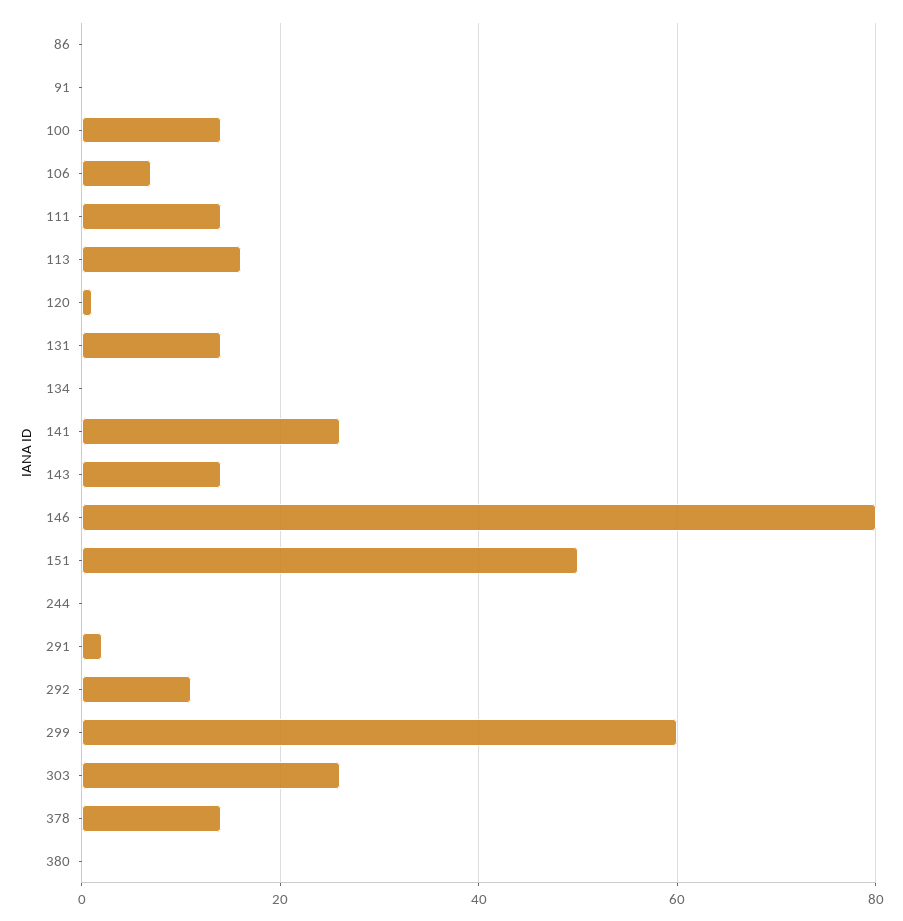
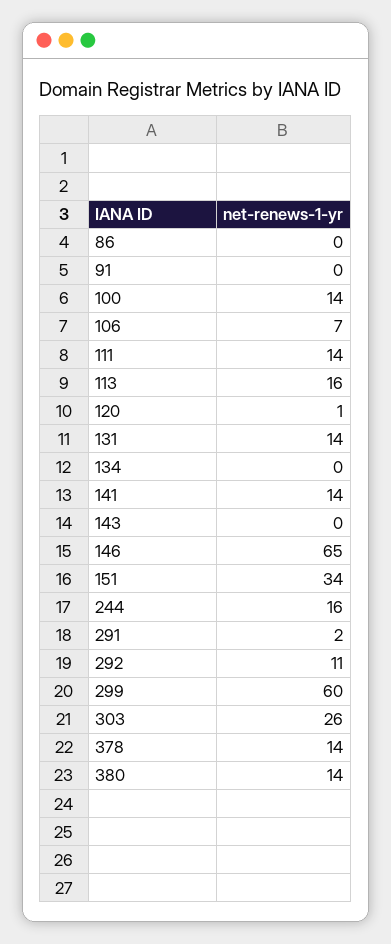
  {
    "86": 0,
    "91": 0,
    "100": 14,
    "106": 7,
    "111": 14,
    "113": 16,
    "120": 1,
    "131": 14,
    "134": 0,
-   "141": 25,
+   "141": 14,
-   "143": 15,
+   "143": 0,
-   "146": 80,
+   "146": 65,
-   "151": 50,
+   "151": 34,
-   "244": 0,
+   "244": 16,
    "291": 2,
    "292": 11,
    "299": 60,
    "303": 26,
    "378": 14,
-   "380": 0
+   "380": 14
  }

